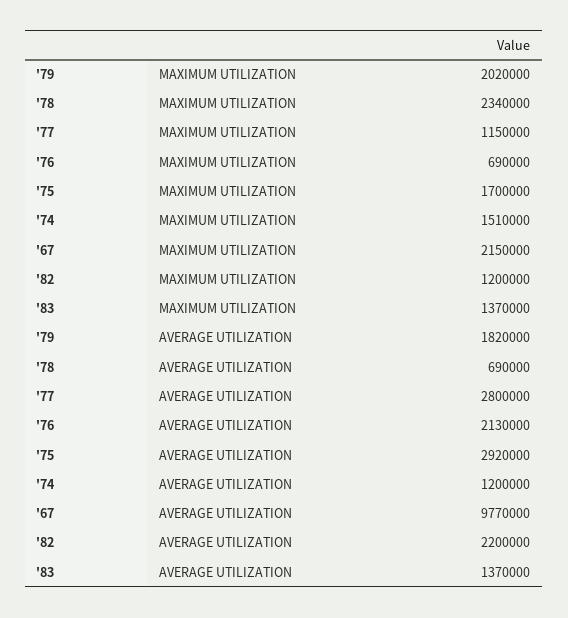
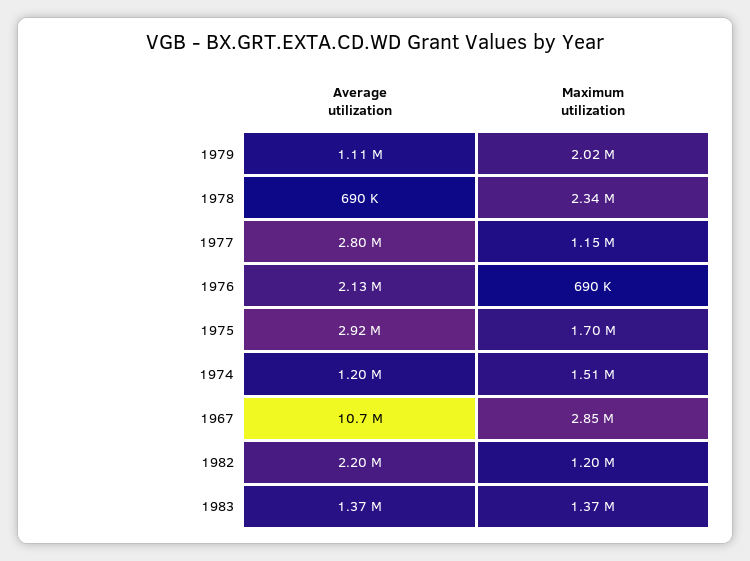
  {
    "'79": {
      "MAXIMUM UTILIZATION": 2020000,
-     "AVERAGE UTILIZATION": 1820000
+     "AVERAGE UTILIZATION": 1110000
    },
    "'78": {
      "MAXIMUM UTILIZATION": 2340000,
      "AVERAGE UTILIZATION": 690000
    },
    "'77": {
      "MAXIMUM UTILIZATION": 1150000,
      "AVERAGE UTILIZATION": 2800000
    },
    "'76": {
      "MAXIMUM UTILIZATION": 690000,
      "AVERAGE UTILIZATION": 2130000
    },
    "'75": {
      "MAXIMUM UTILIZATION": 1700000,
      "AVERAGE UTILIZATION": 2920000
    },
    "'74": {
      "MAXIMUM UTILIZATION": 1510000,
      "AVERAGE UTILIZATION": 1200000
    },
    "'67": {
-     "MAXIMUM UTILIZATION": 2150000,
+     "MAXIMUM UTILIZATION": 2850000,
-     "AVERAGE UTILIZATION": 9770000
+     "AVERAGE UTILIZATION": 10700000
    },
    "'82": {
      "MAXIMUM UTILIZATION": 1200000,
      "AVERAGE UTILIZATION": 2200000
    },
    "'83": {
      "MAXIMUM UTILIZATION": 1370000,
      "AVERAGE UTILIZATION": 1370000
    }
  }

